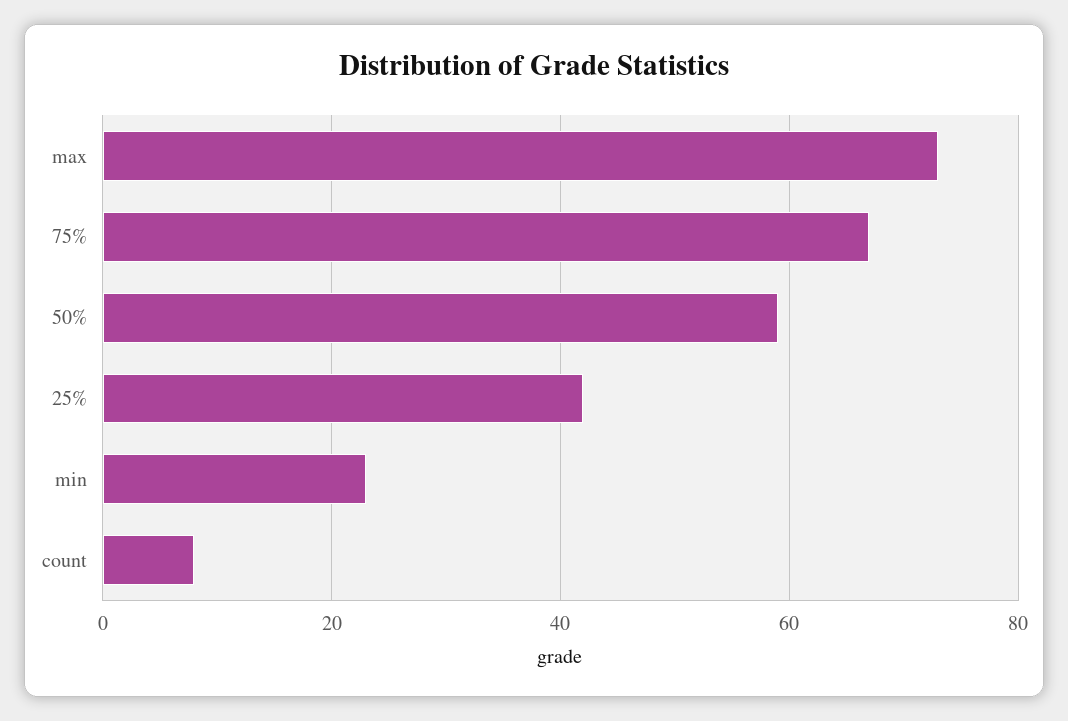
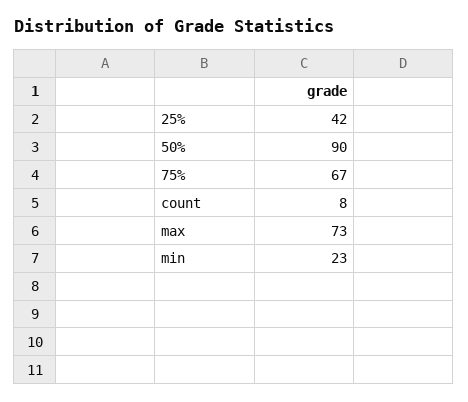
  {
    "max": 73,
    "75%": 67,
-   "50%": 60,
+   "50%": 90,
    "25%": 42,
    "min": 23,
    "count": 8
  }

